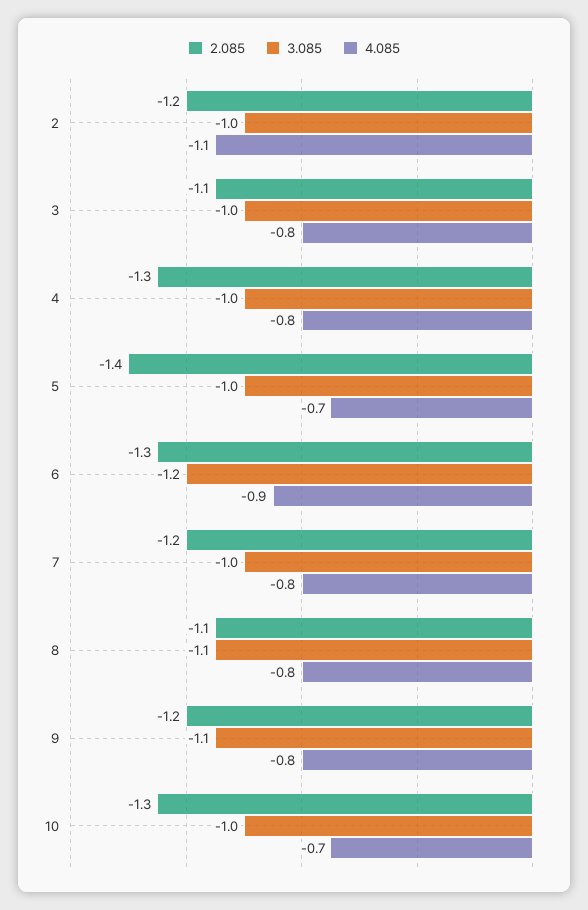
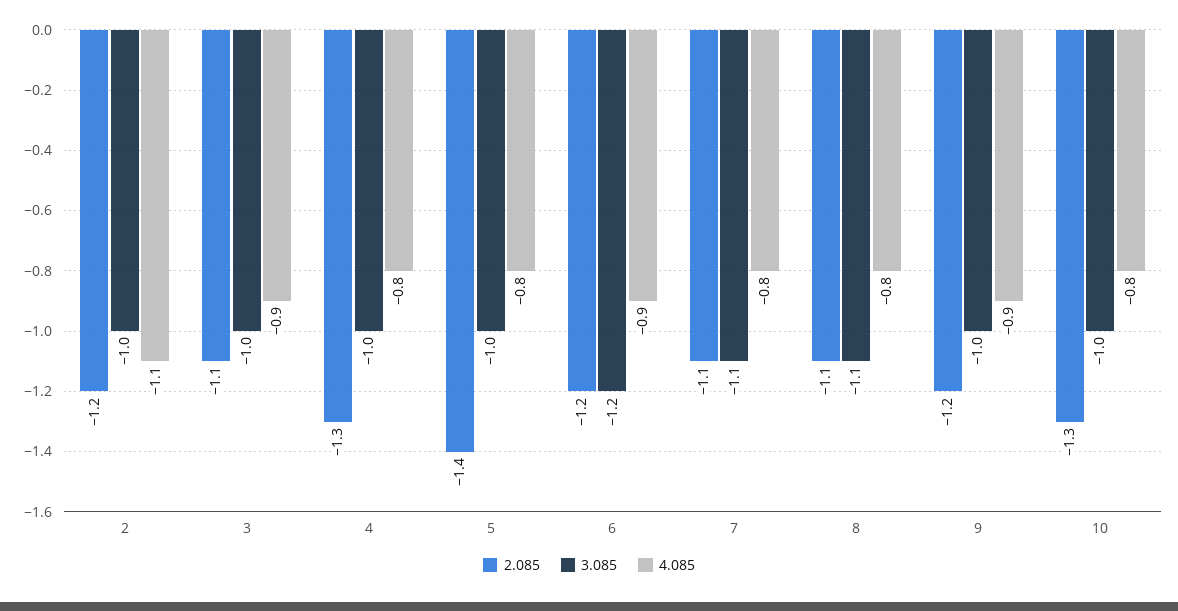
  {
    "2.085": {
      "2": -1.2,
      "3": -1.1,
      "4": -1.3,
      "5": -1.4,
-     "6": -1.3,
+     "6": -1.2,
-     "7": -1.2,
+     "7": -1.1,
      "8": -1.1,
      "9": -1.2,
      "10": -1.3
    },
    "3.085": {
      "2": -1,
      "3": -1,
      "4": -1,
      "5": -1,
      "6": -1.2,
-     "7": -1,
+     "7": -1.1,
      "8": -1.1,
-     "9": -1.1,
+     "9": -1,
      "10": -1
    },
    "4.085": {
      "2": -1.1,
-     "3": -0.8,
+     "3": -0.9,
      "4": -0.8,
-     "5": -0.7,
+     "5": -0.8,
      "6": -0.9,
      "7": -0.8,
      "8": -0.8,
-     "9": -0.8,
+     "9": -0.9,
-     "10": -0.7
+     "10": -0.8
    }
  }

